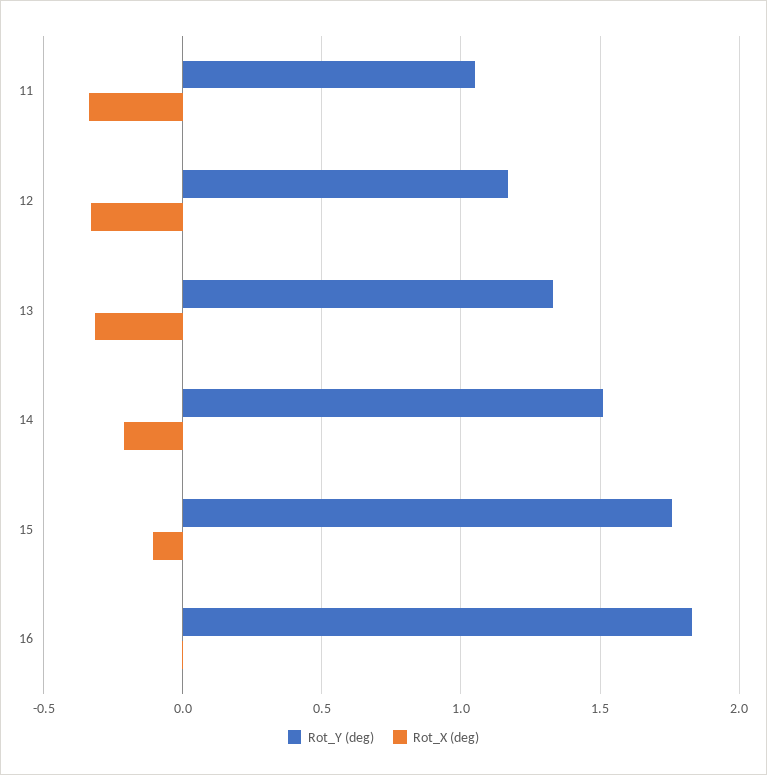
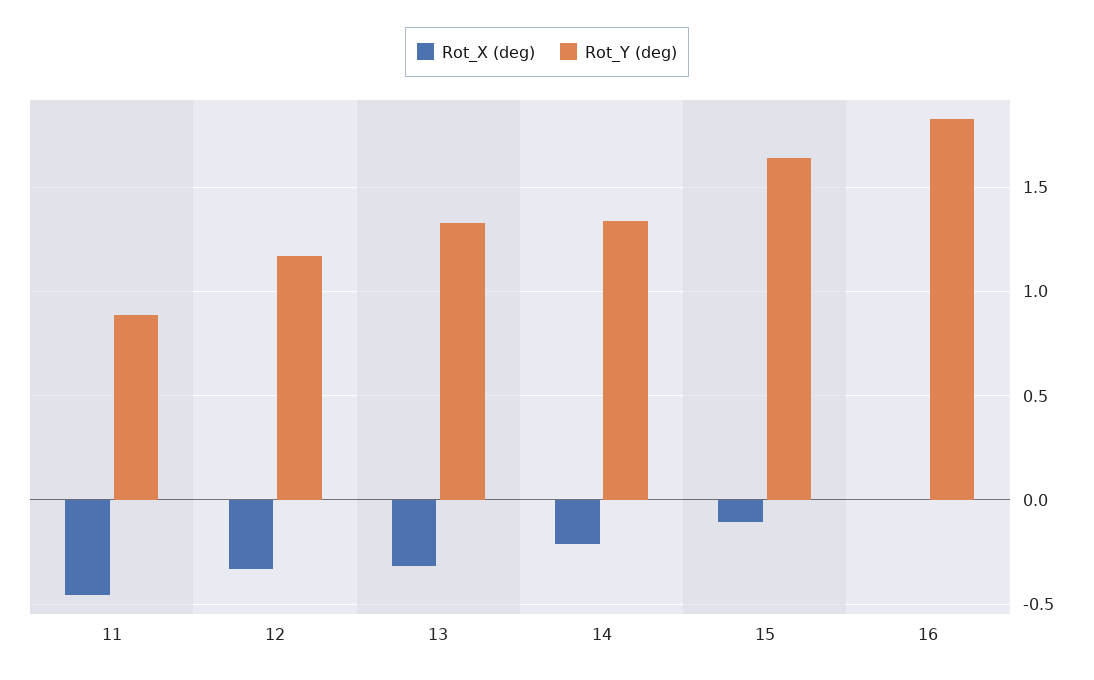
  {
    "Rot_Y (deg)": {
-     "11": 1.05,
+     "11": 0.9,
      "12": 1.15,
      "13": 1.35,
-     "14": 1.5,
+     "14": 1.35,
-     "15": 1.75,
+     "15": 1.65,
      "16": 1.85
    },
    "Rot_X (deg)": {
-     "11": -0.35,
+     "11": -0.45,
      "12": -0.35,
      "13": -0.3,
      "14": -0.2,
      "15": -0.1,
      "16": 0
    }
  }

